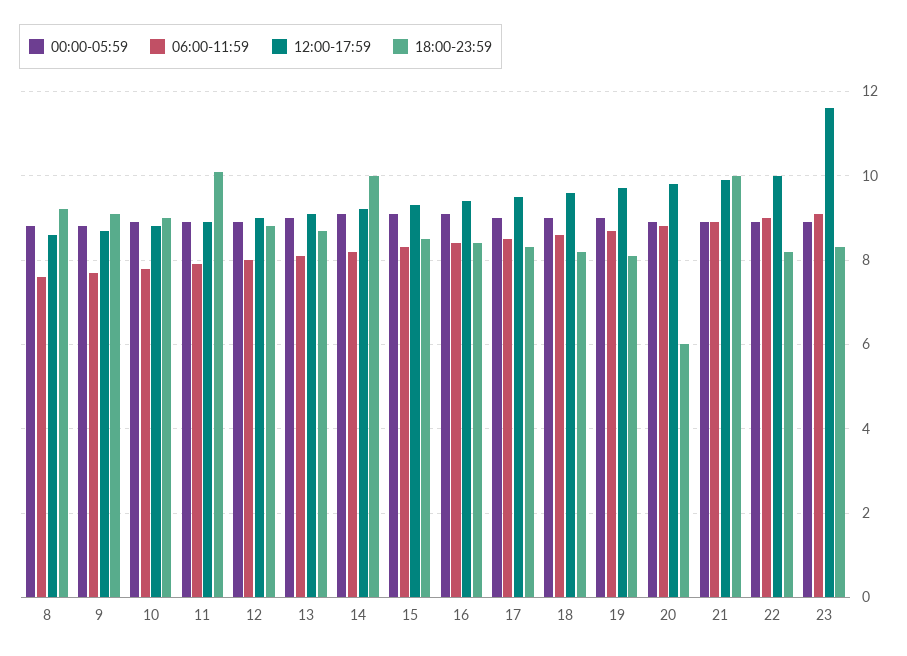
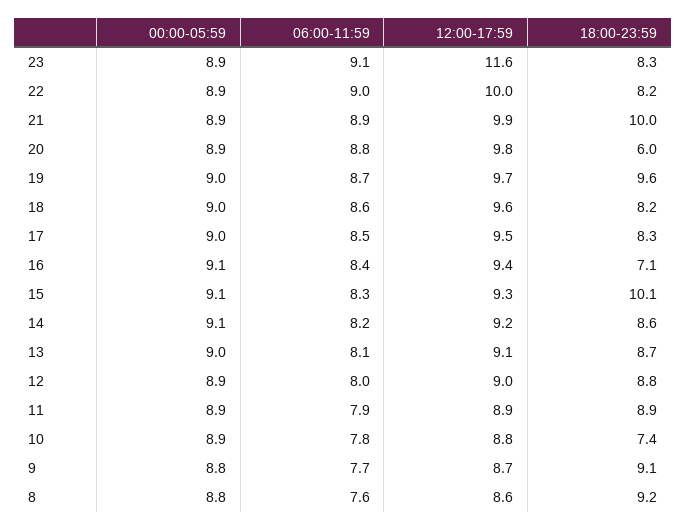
  {
    "00:00-05:59": {
      "8": 8.8,
      "9": 8.8,
      "10": 8.9,
      "11": 8.9,
      "12": 8.9,
      "13": 9,
      "14": 9.1,
      "15": 9.1,
      "16": 9.1,
      "17": 9,
      "18": 9,
      "19": 9,
      "20": 8.9,
      "21": 8.9,
      "22": 8.9,
      "23": 8.9
    },
    "06:00-11:59": {
      "8": 7.6,
      "9": 7.7,
      "10": 7.8,
      "11": 7.9,
      "12": 8,
      "13": 8.1,
      "14": 8.2,
      "15": 8.3,
      "16": 8.4,
      "17": 8.5,
      "18": 8.6,
      "19": 8.7,
      "20": 8.8,
      "21": 8.9,
      "22": 9,
      "23": 9.1
    },
    "12:00-17:59": {
      "8": 8.6,
      "9": 8.7,
      "10": 8.8,
      "11": 8.9,
      "12": 9,
      "13": 9.1,
      "14": 9.2,
      "15": 9.3,
      "16": 9.4,
      "17": 9.5,
      "18": 9.6,
      "19": 9.7,
      "20": 9.8,
      "21": 9.9,
      "22": 10,
      "23": 11.6
    },
    "18:00-23:59": {
      "8": 9.2,
      "9": 9.1,
-     "10": 9,
+     "10": 7.4,
-     "11": 10,
+     "11": 8.9,
      "12": 8.8,
      "13": 8.7,
-     "14": 10,
+     "14": 8.6,
-     "15": 8.5,
+     "15": 10.1,
-     "16": 8.5,
+     "16": 7.1,
      "17": 8.3,
      "18": 8.2,
-     "19": 8,
+     "19": 9.6,
      "20": 6,
      "21": 10,
      "22": 8.2,
      "23": 8.3
    }
  }

